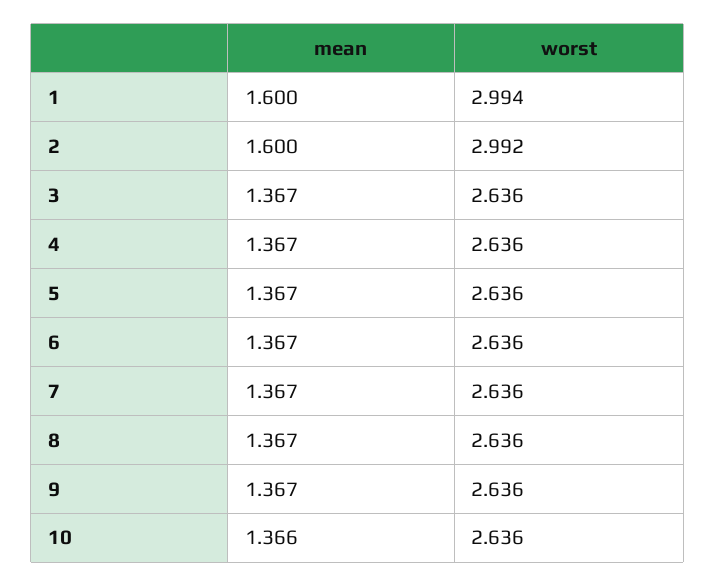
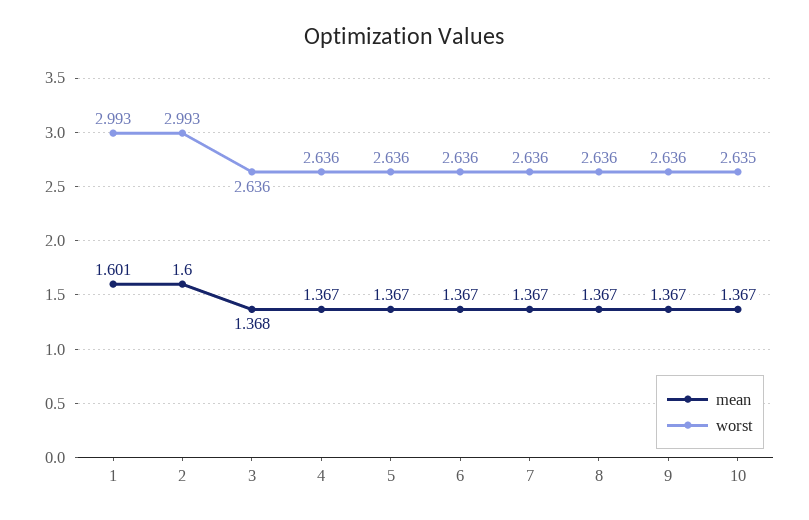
  {
    "mean": {
-     "1": 1.6,
+     "1": 1.601,
      "2": 1.6,
-     "3": 1.367,
+     "3": 1.368,
      "4": 1.367,
      "5": 1.367,
      "6": 1.367,
      "7": 1.367,
      "8": 1.367,
      "9": 1.367,
-     "10": 1.366
+     "10": 1.367
    },
    "worst": {
-     "1": 2.994,
+     "1": 2.993,
-     "2": 2.992,
+     "2": 2.993,
      "3": 2.636,
      "4": 2.636,
      "5": 2.636,
      "6": 2.636,
      "7": 2.636,
      "8": 2.636,
      "9": 2.636,
-     "10": 2.636
+     "10": 2.635
    }
  }

